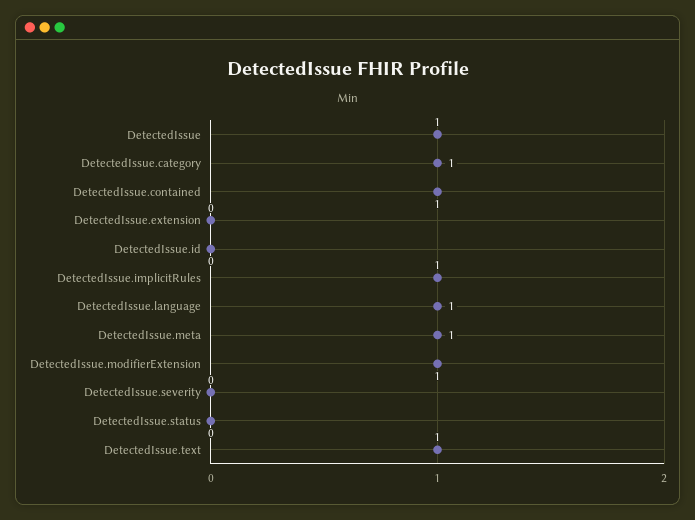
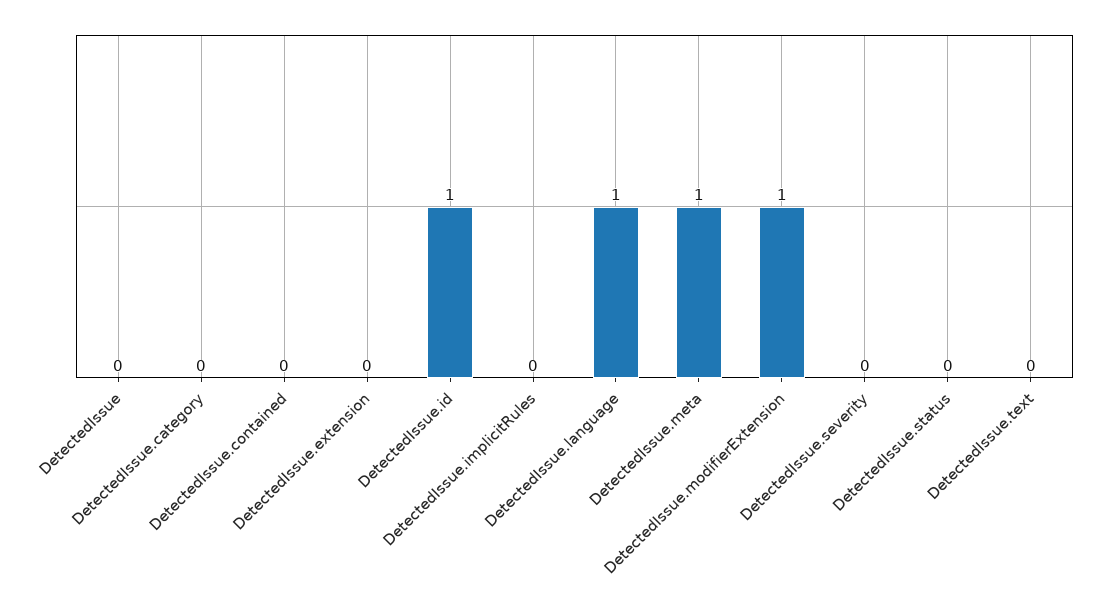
  {
-   "DetectedIssue": 1,
+   "DetectedIssue": 0,
-   "DetectedIssue.category": 1,
+   "DetectedIssue.category": 0,
-   "DetectedIssue.contained": 1,
+   "DetectedIssue.contained": 0,
    "DetectedIssue.extension": 0,
-   "DetectedIssue.id": 0,
+   "DetectedIssue.id": 1,
-   "DetectedIssue.implicitRules": 1,
+   "DetectedIssue.implicitRules": 0,
    "DetectedIssue.language": 1,
    "DetectedIssue.meta": 1,
    "DetectedIssue.modifierExtension": 1,
    "DetectedIssue.severity": 0,
    "DetectedIssue.status": 0,
-   "DetectedIssue.text": 1
+   "DetectedIssue.text": 0
  }

